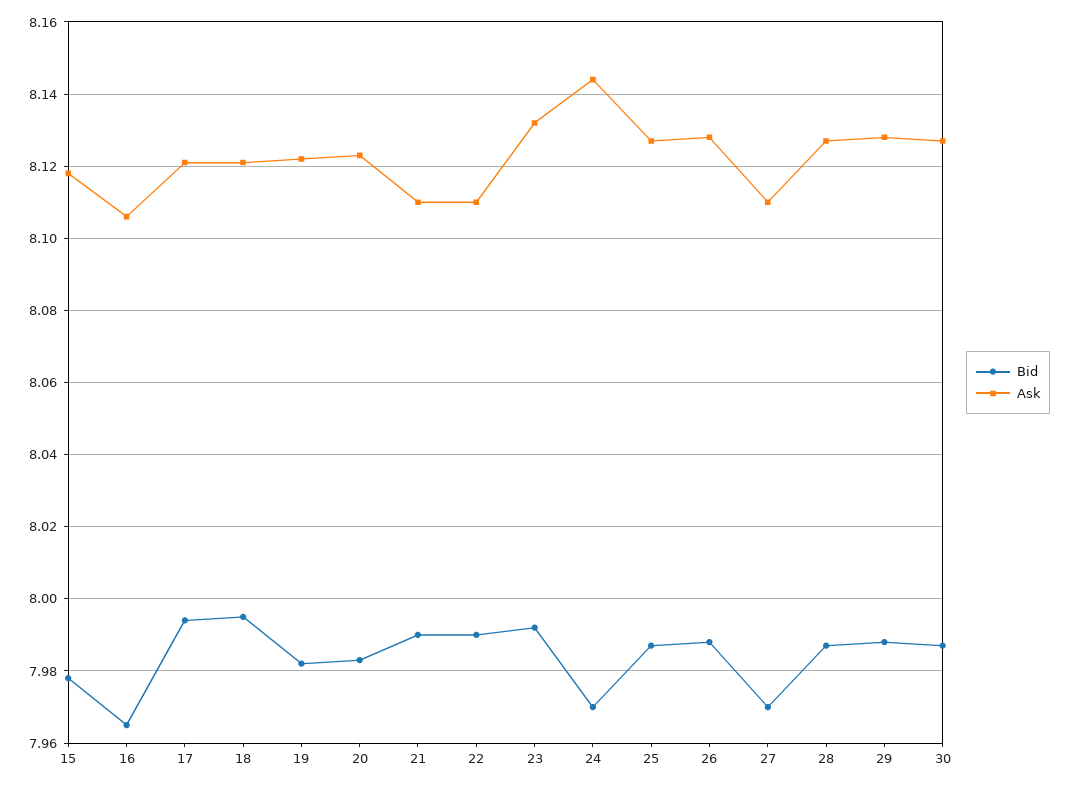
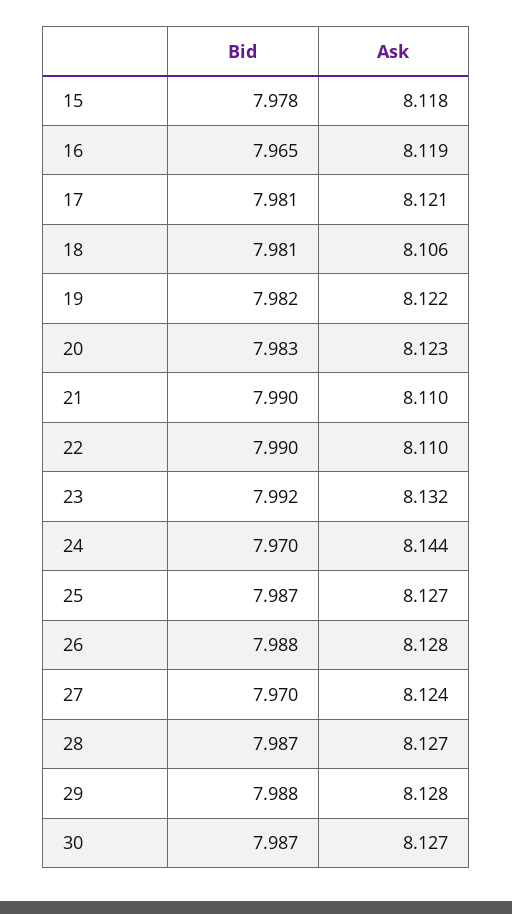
  {
    "Bid": {
      "15": 7.978,
      "16": 7.965,
-     "17": 7.995,
+     "17": 7.981,
-     "18": 7.995,
+     "18": 7.981,
      "19": 7.982,
      "20": 7.983,
      "21": 7.99,
      "22": 7.99,
      "23": 7.992,
      "24": 7.97,
      "25": 7.987,
      "26": 7.988,
      "27": 7.97,
      "28": 7.987,
      "29": 7.988,
      "30": 7.987
    },
    "Ask": {
      "15": 8.118,
-     "16": 8.105,
+     "16": 8.119,
      "17": 8.121,
-     "18": 8.12,
+     "18": 8.106,
      "19": 8.122,
      "20": 8.123,
      "21": 8.11,
      "22": 8.11,
      "23": 8.132,
      "24": 8.144,
      "25": 8.127,
      "26": 8.128,
-     "27": 8.11,
+     "27": 8.124,
      "28": 8.127,
      "29": 8.128,
      "30": 8.127
    }
  }

